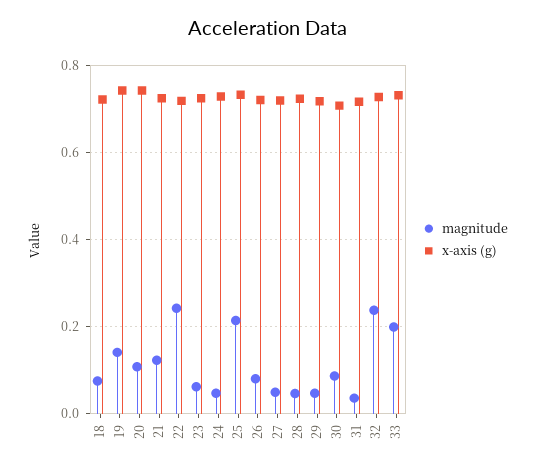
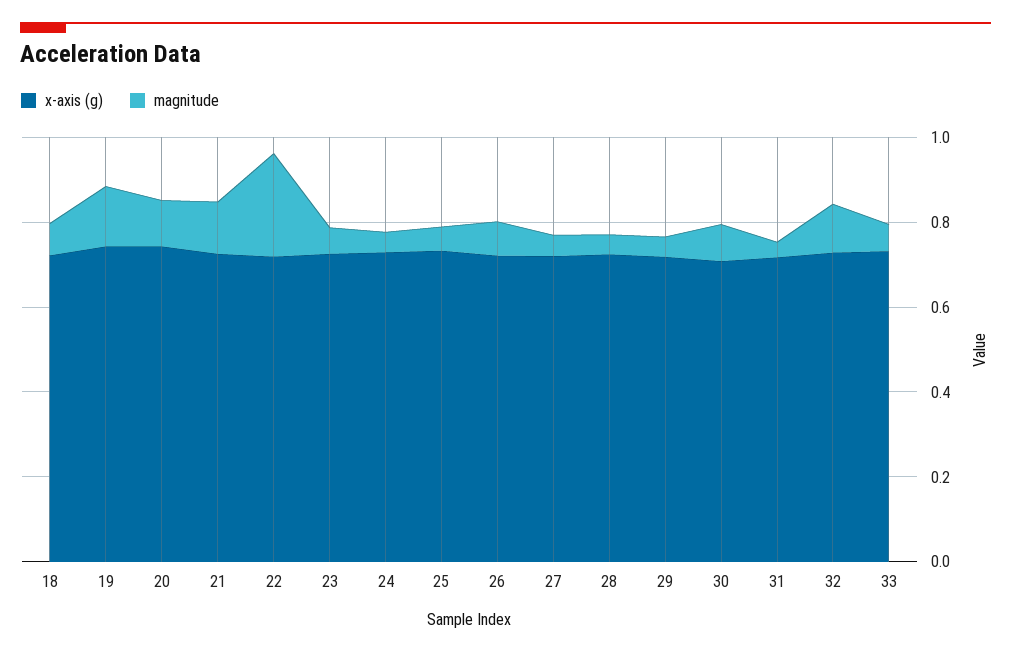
  {
    "magnitude": {
      "18": 0.08,
      "19": 0.14,
      "20": 0.1,
      "21": 0.12,
      "22": 0.24,
      "23": 0.06,
      "24": 0.04,
-     "25": 0.22,
+     "25": 0.05,
      "26": 0.08,
      "27": 0.04,
      "28": 0.04,
      "29": 0.04,
      "30": 0.08,
      "31": 0.04,
-     "32": 0.24,
+     "32": 0.1,
-     "33": 0.2
+     "33": 0.05
    },
    "x-axis (g)": {
      "18": 0.72,
      "19": 0.74,
      "20": 0.74,
      "21": 0.72,
      "22": 0.72,
      "23": 0.72,
      "24": 0.72,
      "25": 0.74,
      "26": 0.72,
      "27": 0.72,
      "28": 0.72,
      "29": 0.72,
      "30": 0.7,
      "31": 0.72,
      "32": 0.72,
      "33": 0.74
    }
  }

